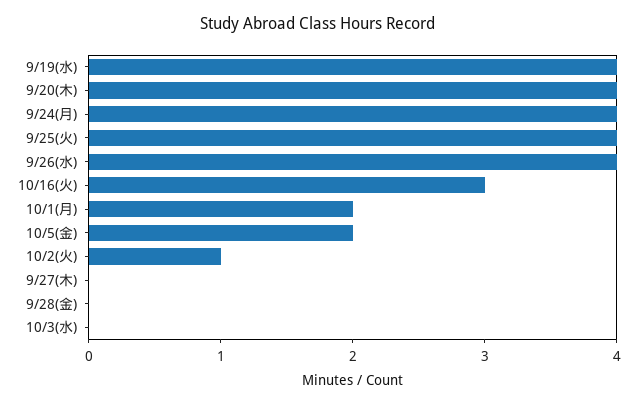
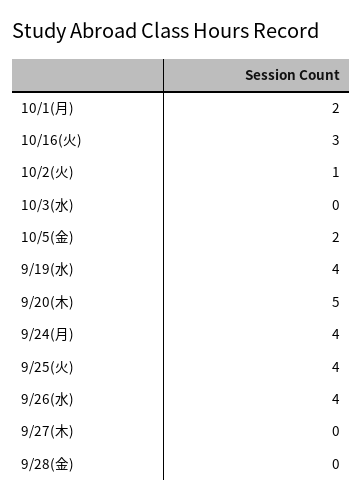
  {
    "9/19(水)": 4,
-   "9/20(木)": 4,
+   "9/20(木)": 5,
    "9/24(月)": 4,
    "9/25(火)": 4,
    "9/26(水)": 4,
    "10/16(火)": 3,
    "10/1(月)": 2,
    "10/5(金)": 2,
    "10/2(火)": 1,
    "9/27(木)": 0,
    "9/28(金)": 0,
    "10/3(水)": 0
  }

